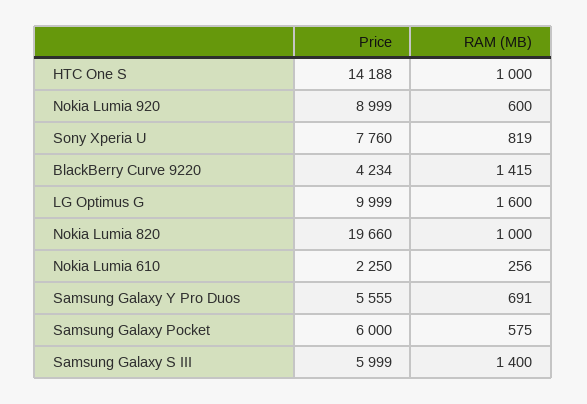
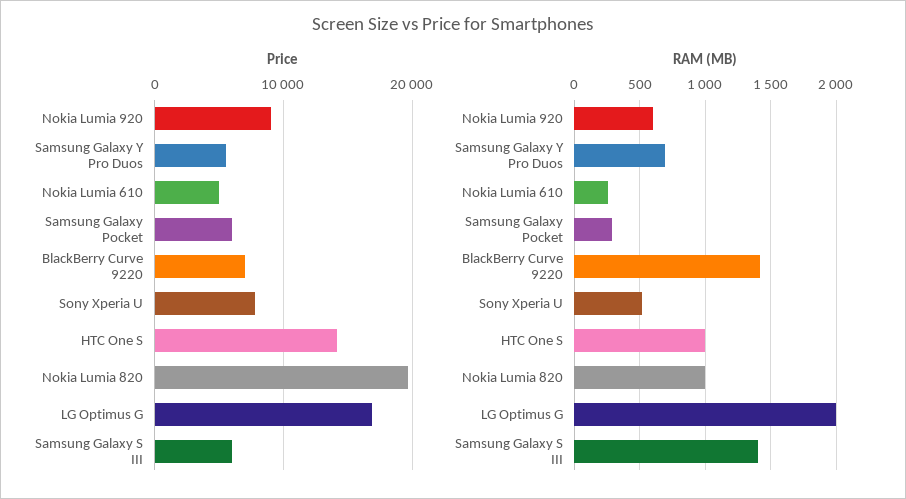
  {
    "Price": {
      "HTC One S": 14188,
      "Nokia Lumia 920": 8999,
      "Sony Xperia U": 7760,
-     "BlackBerry Curve 9220": 4234,
+     "BlackBerry Curve 9220": 7000,
-     "LG Optimus G": 9999,
+     "LG Optimus G": 17000,
      "Nokia Lumia 820": 19660,
-     "Nokia Lumia 610": 2250,
+     "Nokia Lumia 610": 5000,
      "Samsung Galaxy Y Pro Duos": 5555,
      "Samsung Galaxy Pocket": 6000,
      "Samsung Galaxy S III": 5999
    },
    "RAM (MB)": {
      "HTC One S": 1000,
      "Nokia Lumia 920": 600,
-     "Sony Xperia U": 819,
+     "Sony Xperia U": 500,
      "BlackBerry Curve 9220": 1415,
-     "LG Optimus G": 1600,
+     "LG Optimus G": 2000,
      "Nokia Lumia 820": 1000,
      "Nokia Lumia 610": 256,
      "Samsung Galaxy Y Pro Duos": 691,
-     "Samsung Galaxy Pocket": 575,
+     "Samsung Galaxy Pocket": 300,
      "Samsung Galaxy S III": 1400
    }
  }

